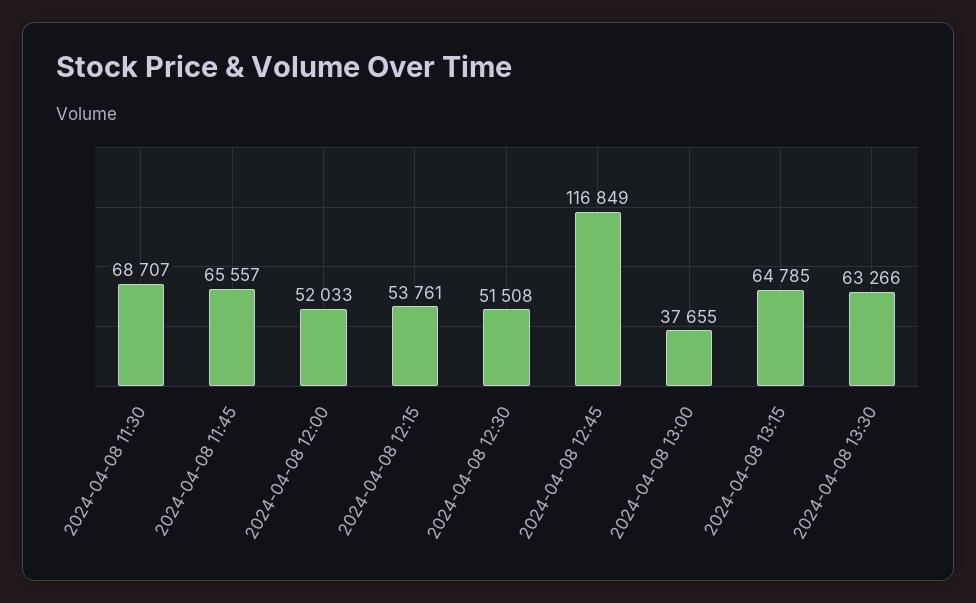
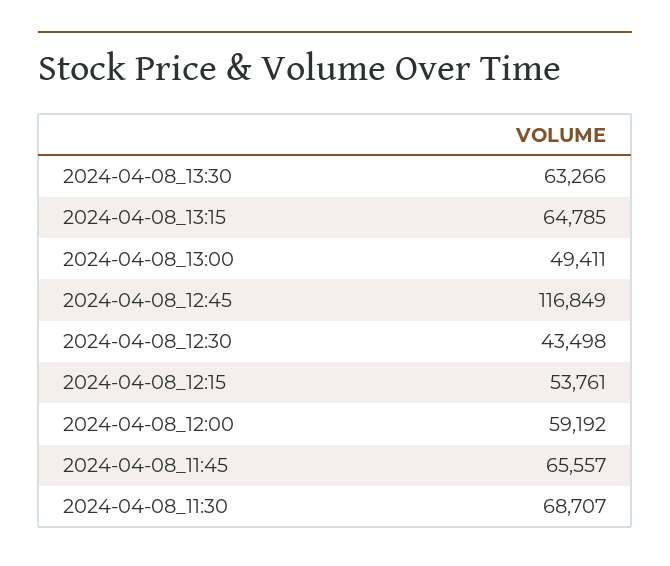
  {
    "2024-04-08 11:30": 68707,
    "2024-04-08 11:45": 65557,
-   "2024-04-08 12:00": 52033,
+   "2024-04-08 12:00": 59192,
    "2024-04-08 12:15": 53761,
-   "2024-04-08 12:30": 51508,
+   "2024-04-08 12:30": 43498,
    "2024-04-08 12:45": 116849,
-   "2024-04-08 13:00": 37655,
+   "2024-04-08 13:00": 49411,
    "2024-04-08 13:15": 64785,
    "2024-04-08 13:30": 63266
  }

